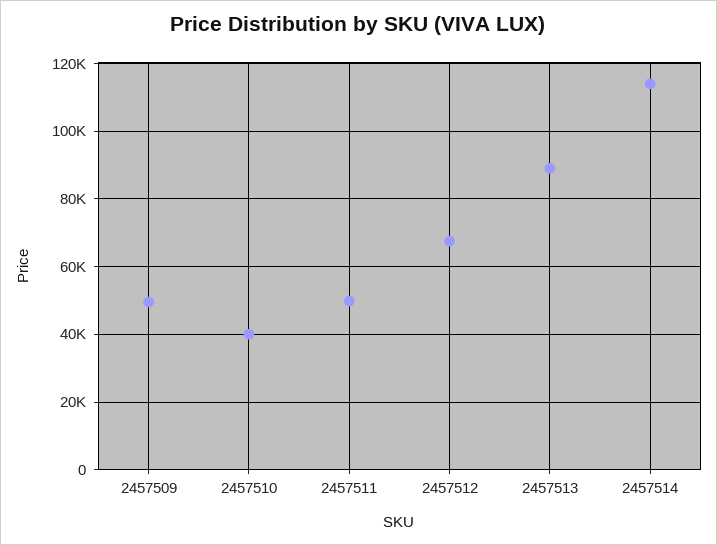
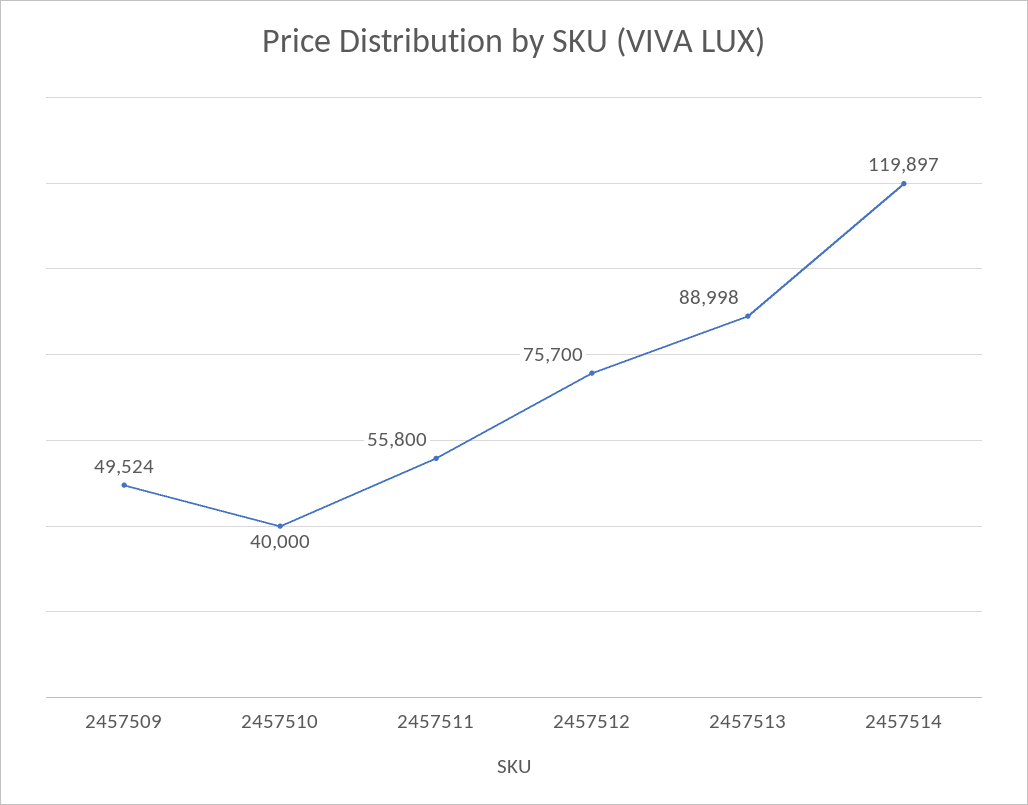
  {
    "2457509": 49524,
    "2457510": 40000,
-   "2457511": 50000,
+   "2457511": 55800,
-   "2457512": 68000,
+   "2457512": 75700,
    "2457513": 88998,
-   "2457514": 114000
+   "2457514": 119897
  }

